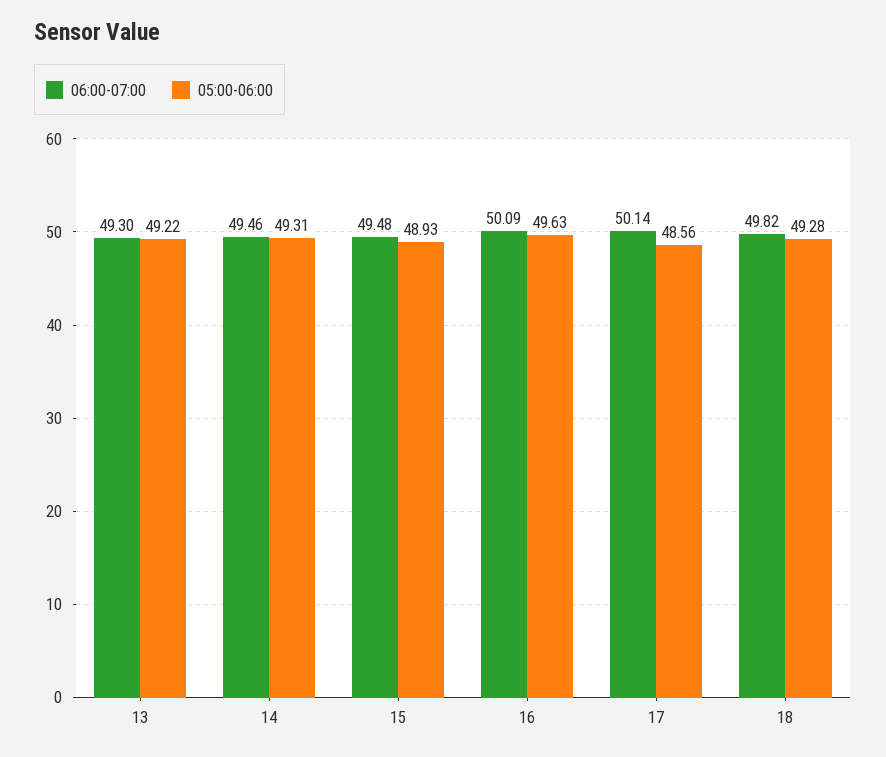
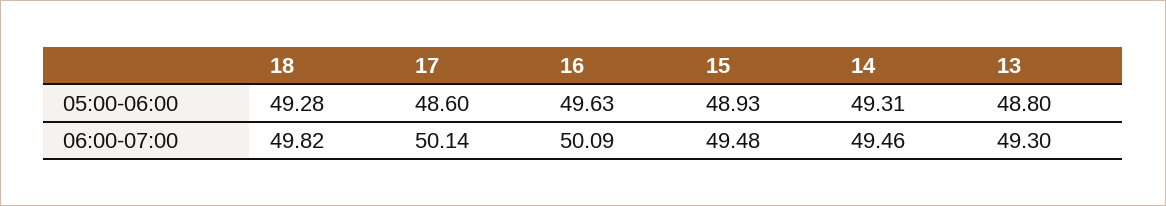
  {
    "06:00-07:00": {
      "13": 49.3,
      "14": 49.46,
      "15": 49.48,
      "16": 50.09,
      "17": 50.14,
      "18": 49.82
    },
    "05:00-06:00": {
-     "13": 49.22,
+     "13": 48.8,
      "14": 49.31,
      "15": 48.93,
      "16": 49.63,
-     "17": 48.56,
+     "17": 48.6,
      "18": 49.28
    }
  }

